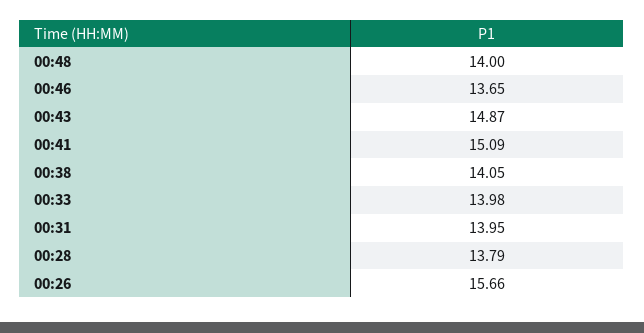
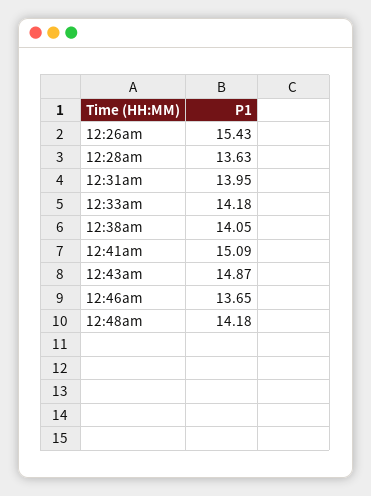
  {
-   "00:48": 14,
+   "00:48": 14.18,
    "00:46": 13.65,
    "00:43": 14.87,
    "00:41": 15.09,
    "00:38": 14.05,
-   "00:33": 13.98,
+   "00:33": 14.18,
    "00:31": 13.95,
-   "00:28": 13.79,
+   "00:28": 13.63,
-   "00:26": 15.66
+   "00:26": 15.43
  }

